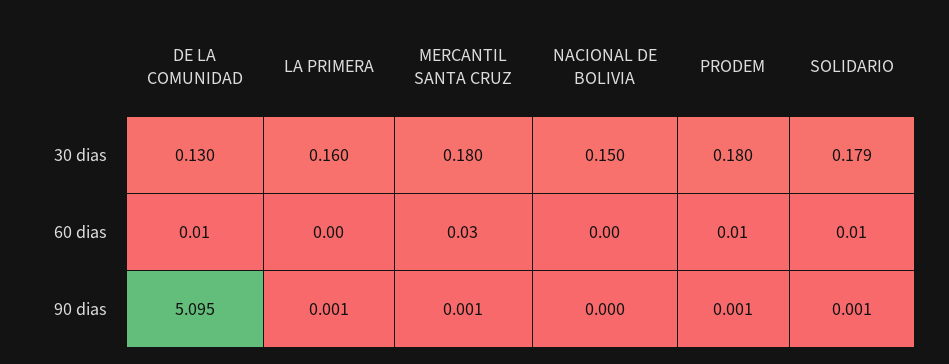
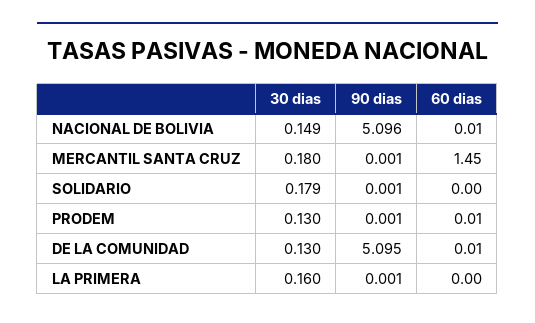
  {
    "DE LA COMUNIDAD": {
      "30 dias": 0.13,
      "60 dias": 0.01,
      "90 dias": 5.095
    },
    "LA PRIMERA": {
      "30 dias": 0.16,
      "60 dias": 0,
      "90 dias": 0.001
    },
    "MERCANTIL SANTA CRUZ": {
      "30 dias": 0.18,
-     "60 dias": 0.03,
+     "60 dias": 1.45,
      "90 dias": 0.001
    },
    "NACIONAL DE BOLIVIA": {
-     "30 dias": 0.15,
+     "30 dias": 0.149,
-     "60 dias": 0,
+     "60 dias": 0.01,
-     "90 dias": 0
+     "90 dias": 5.096
    },
    "PRODEM": {
-     "30 dias": 0.18,
+     "30 dias": 0.13,
      "60 dias": 0.01,
      "90 dias": 0.001
    },
    "SOLIDARIO": {
      "30 dias": 0.179,
-     "60 dias": 0.01,
+     "60 dias": 0,
      "90 dias": 0.001
    }
  }

